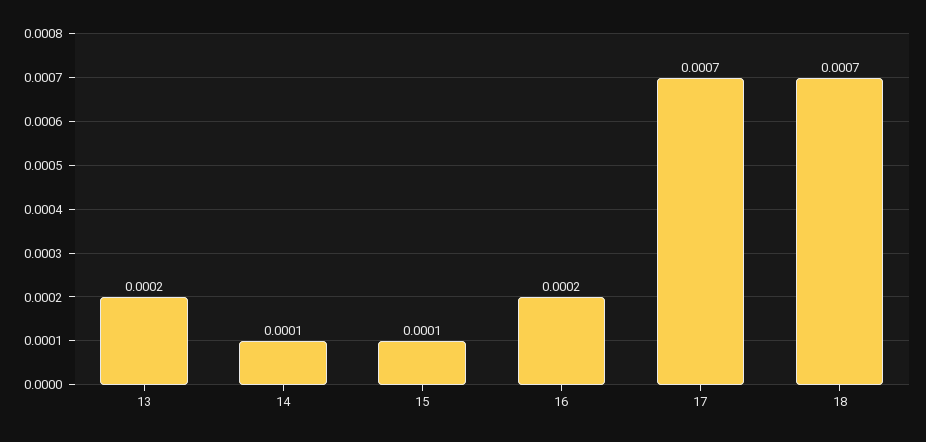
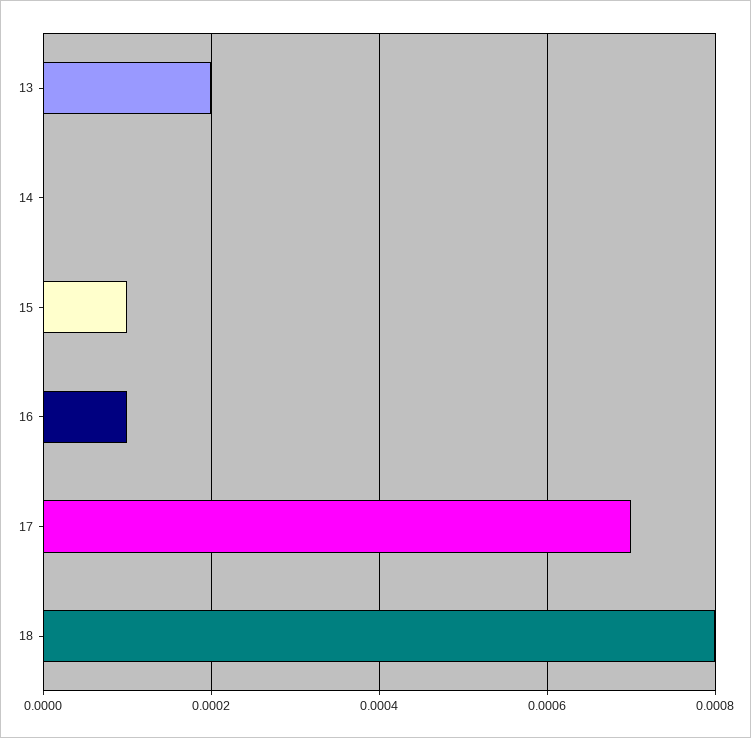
  {
    "13": 0.0002,
-   "14": 0.0001,
+   "14": 0,
    "15": 0.0001,
-   "16": 0.0002,
+   "16": 0.0001,
    "17": 0.0007,
-   "18": 0.0007
+   "18": 0.0008
  }

